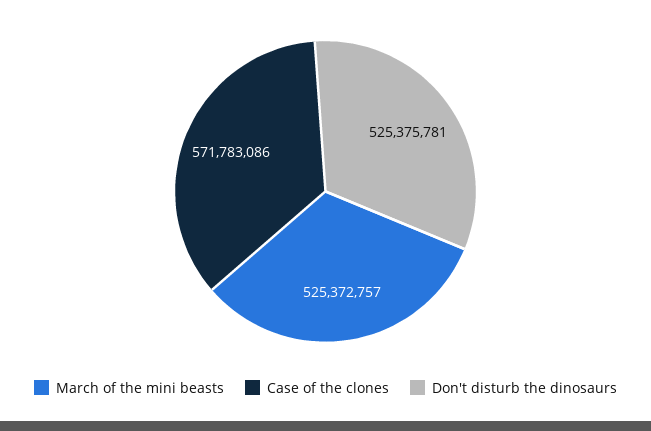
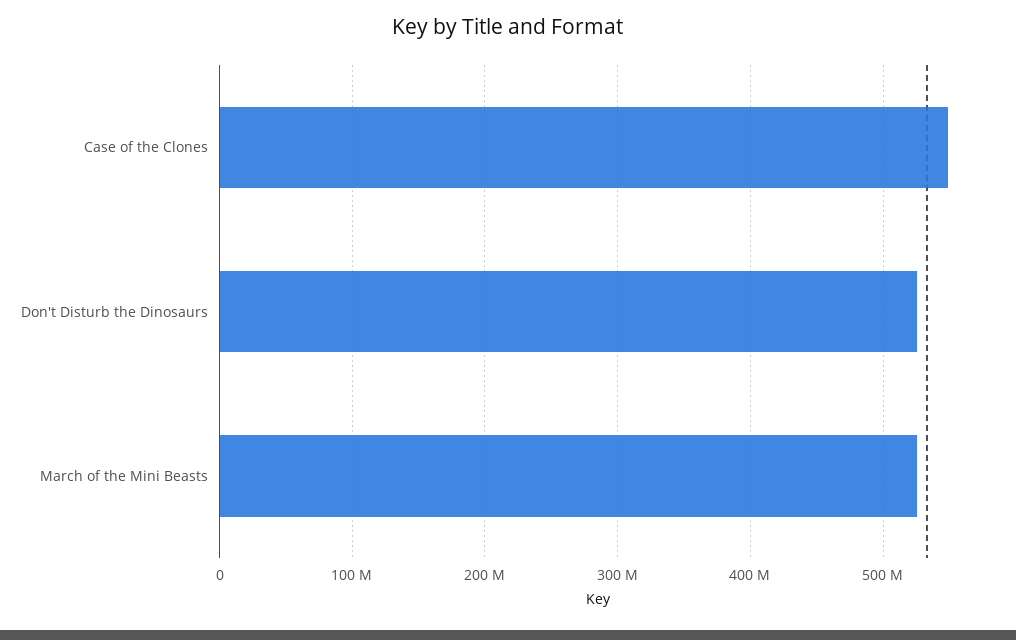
  {
    "March of the mini beasts": 525372757,
-   "Case of the clones": 571783086,
+   "Case of the clones": 550000000,
    "Don't disturb the dinosaurs": 525375781
  }

